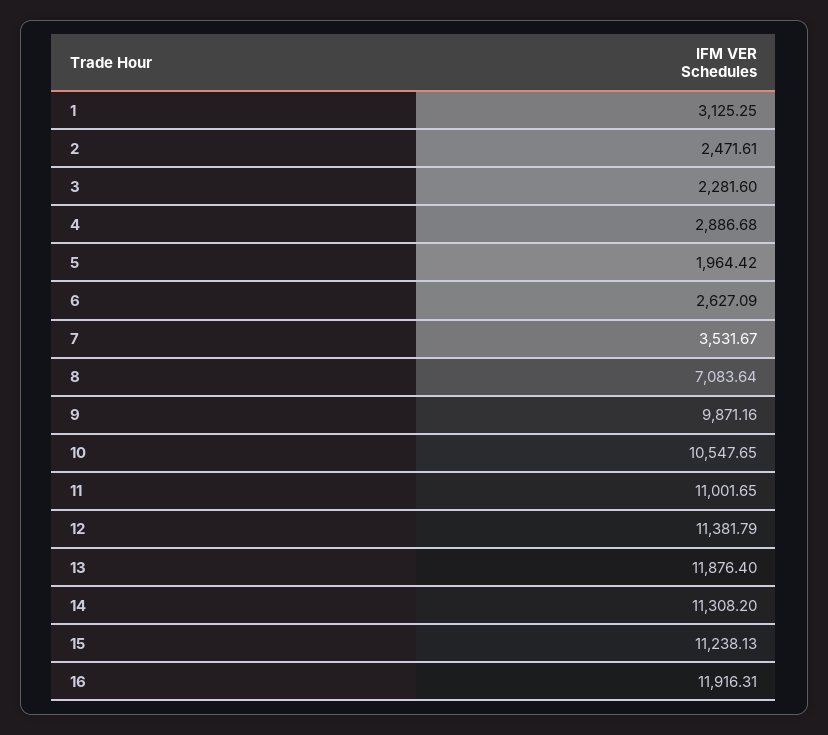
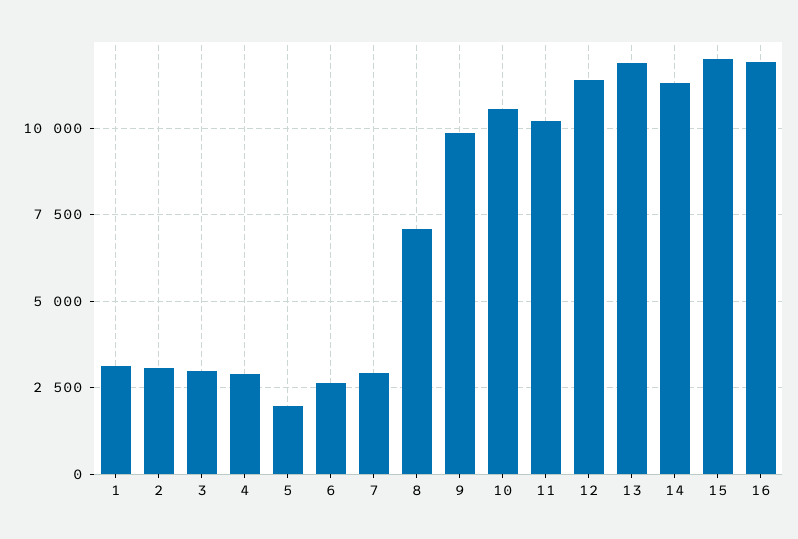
  {
    "1": 3125.25,
-   "2": 2471.61,
+   "2": 3000,
-   "3": 2281.6,
+   "3": 3000,
    "4": 2886.68,
    "5": 1964.42,
    "6": 2627.09,
-   "7": 3531.67,
+   "7": 3000,
    "8": 7083.64,
    "9": 9871.16,
    "10": 10547.65,
-   "11": 11001.65,
+   "11": 10250,
    "12": 11381.79,
    "13": 11876.4,
    "14": 11308.2,
-   "15": 11238.13,
+   "15": 12000,
    "16": 11916.31
  }

